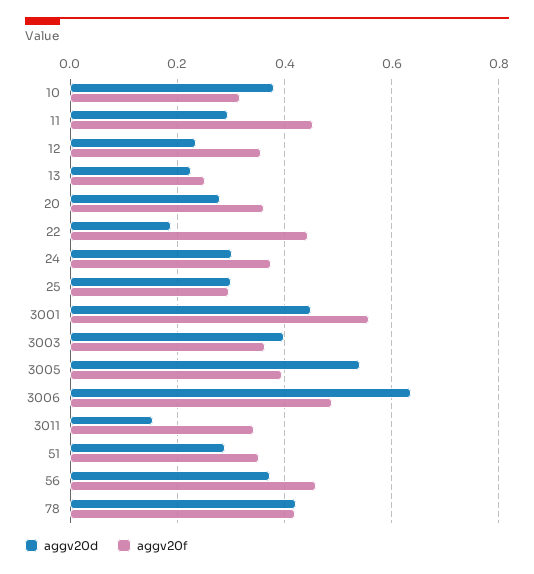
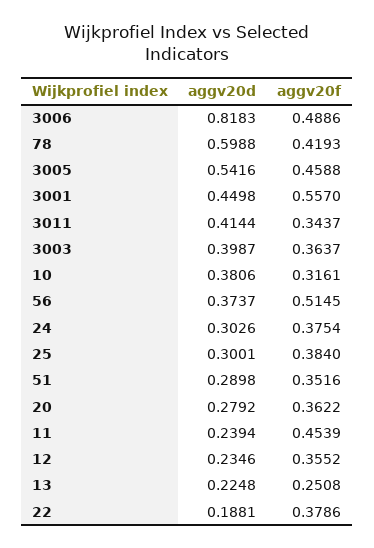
  {
    "aggv20d": {
      "10": 0.3806,
-     "11": 0.3,
+     "11": 0.2394,
      "12": 0.2346,
      "13": 0.2248,
      "20": 0.2792,
      "22": 0.1881,
      "24": 0.3026,
      "25": 0.3001,
      "3001": 0.4498,
      "3003": 0.3987,
      "3005": 0.5416,
-     "3006": 0.64,
+     "3006": 0.8183,
-     "3011": 0.16,
+     "3011": 0.4144,
      "51": 0.2898,
      "56": 0.3737,
-     "78": 0.42
+     "78": 0.5988
    },
    "aggv20f": {
      "10": 0.3161,
      "11": 0.4539,
      "12": 0.3552,
      "13": 0.2508,
      "20": 0.3622,
-     "22": 0.44,
+     "22": 0.3786,
      "24": 0.3754,
-     "25": 0.3,
+     "25": 0.384,
      "3001": 0.557,
      "3003": 0.3637,
-     "3005": 0.4,
+     "3005": 0.4588,
      "3006": 0.4886,
      "3011": 0.3437,
      "51": 0.3516,
-     "56": 0.46,
+     "56": 0.5145,
      "78": 0.4193
    }
  }

